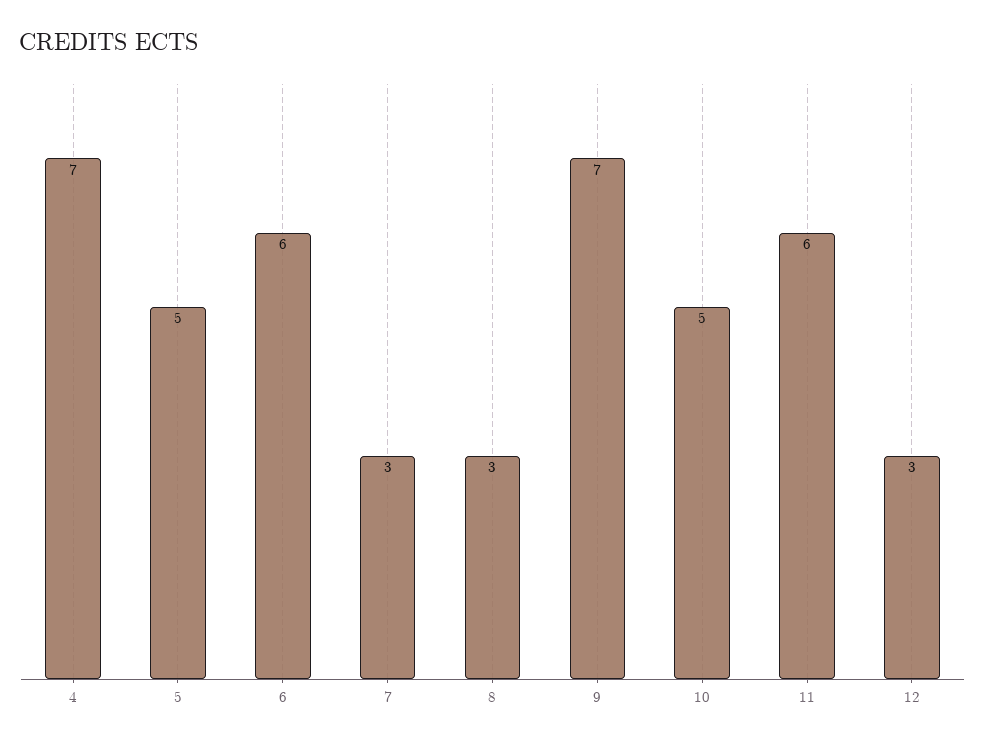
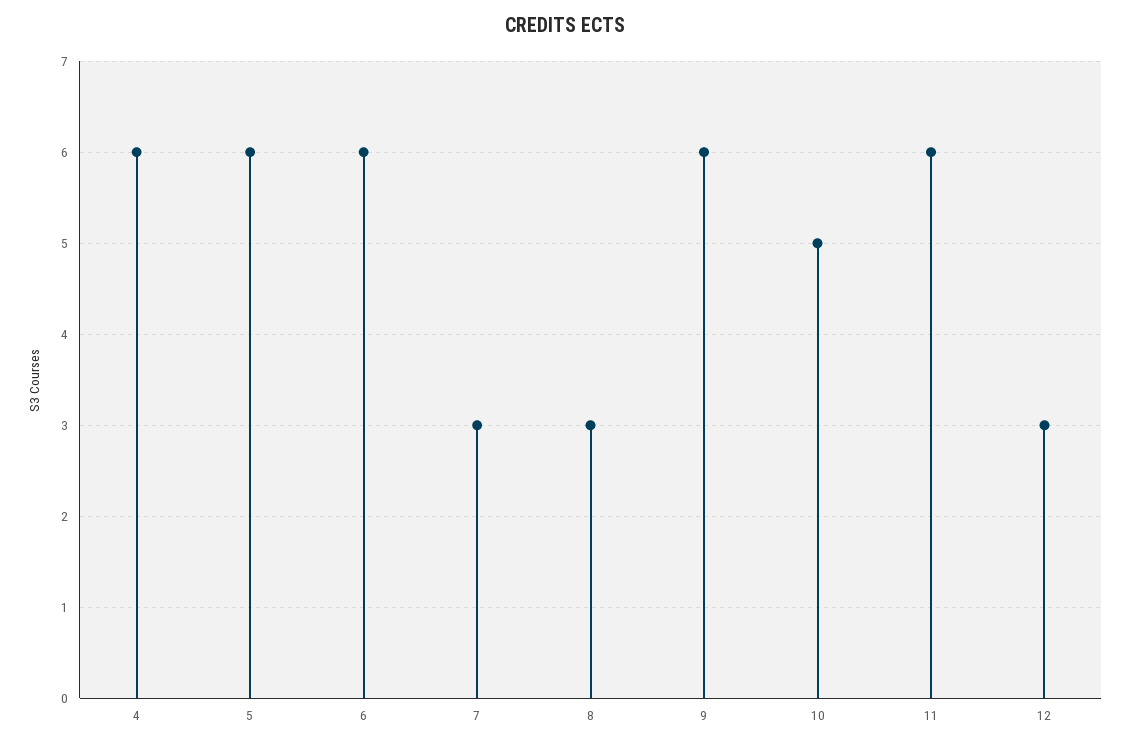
  {
-   "4": 7,
+   "4": 6,
-   "5": 5,
+   "5": 6,
    "6": 6,
    "7": 3,
    "8": 3,
-   "9": 7,
+   "9": 6,
    "10": 5,
    "11": 6,
    "12": 3
  }

